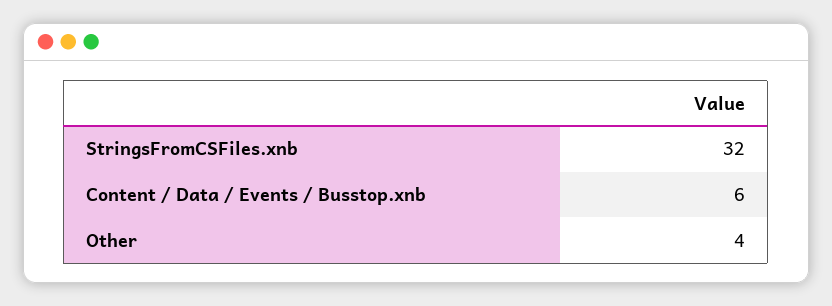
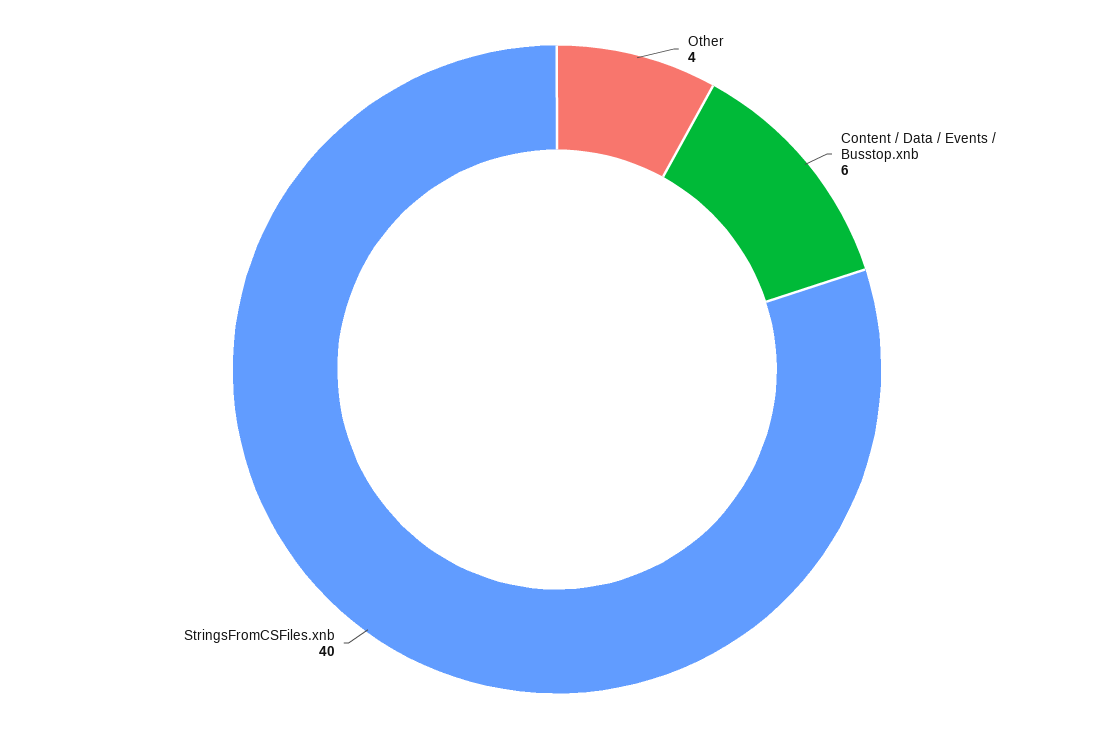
  {
-   "StringsFromCSFiles.xnb": 32,
+   "StringsFromCSFiles.xnb": 40,
    "Content / Data / Events / Busstop.xnb": 6,
    "Other": 4
  }

